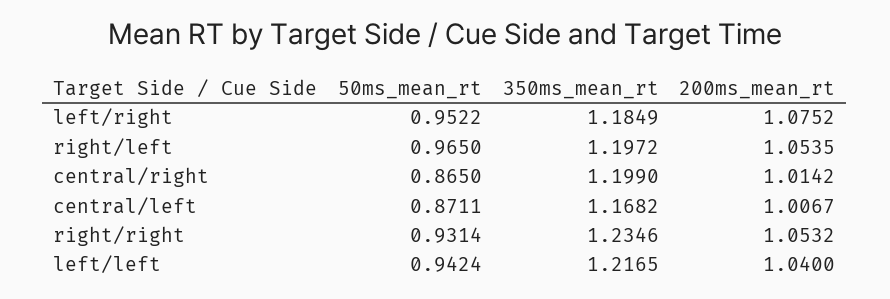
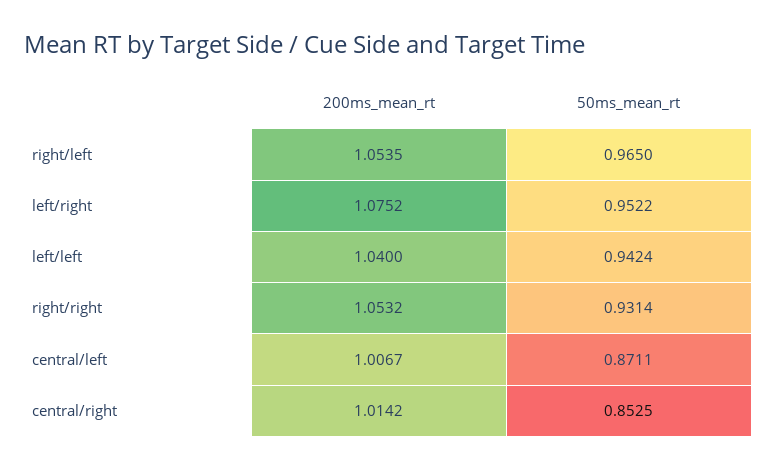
  {
    "50ms_mean_rt": {
      "left/right": 0.9522,
      "right/left": 0.965,
-     "central/right": 0.865,
+     "central/right": 0.8525,
      "central/left": 0.8711,
      "right/right": 0.9314,
      "left/left": 0.9424
    },
-   "350ms_mean_rt": {
-     "left/right": 1.1849,
-     "right/left": 1.1972,
-     "central/right": 1.199,
-     "central/left": 1.1682,
-     "right/right": 1.2346,
-     "left/left": 1.2165
-   },
    "200ms_mean_rt": {
      "left/right": 1.0752,
      "right/left": 1.0535,
      "central/right": 1.0142,
      "central/left": 1.0067,
      "right/right": 1.0532,
      "left/left": 1.04
    }
  }

